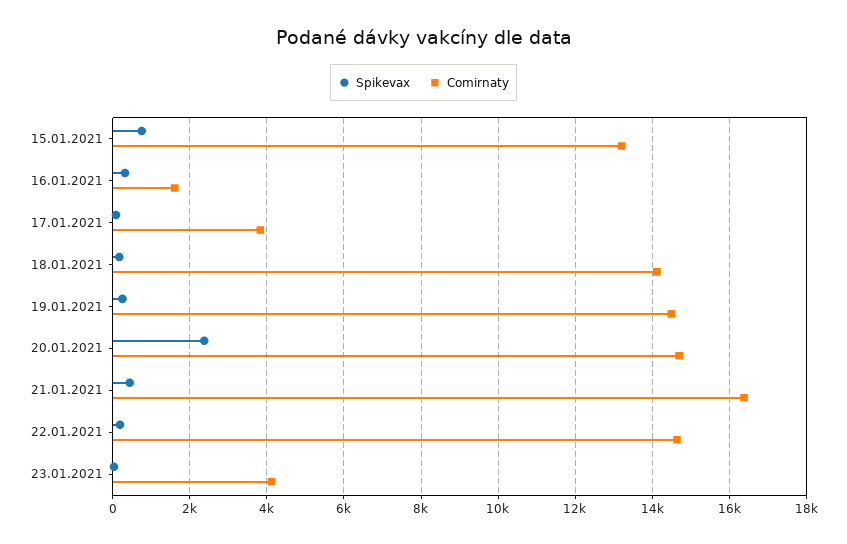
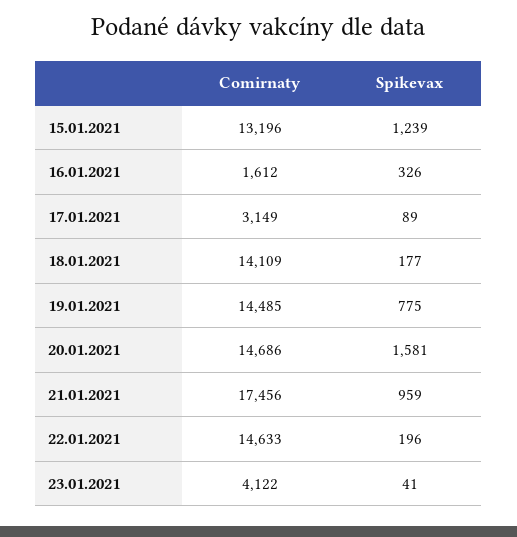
  {
    "Spikevax": {
-     "15.01.2021": 800,
+     "15.01.2021": 1239,
      "16.01.2021": 326,
      "17.01.2021": 89,
      "18.01.2021": 177,
-     "19.01.2021": 200,
+     "19.01.2021": 775,
-     "20.01.2021": 2400,
+     "20.01.2021": 1581,
-     "21.01.2021": 400,
+     "21.01.2021": 959,
      "22.01.2021": 196,
      "23.01.2021": 41
    },
    "Comirnaty": {
      "15.01.2021": 13196,
      "16.01.2021": 1612,
-     "17.01.2021": 3800,
+     "17.01.2021": 3149,
      "18.01.2021": 14109,
      "19.01.2021": 14485,
      "20.01.2021": 14686,
-     "21.01.2021": 16400,
+     "21.01.2021": 17456,
      "22.01.2021": 14633,
      "23.01.2021": 4122
    }
  }

